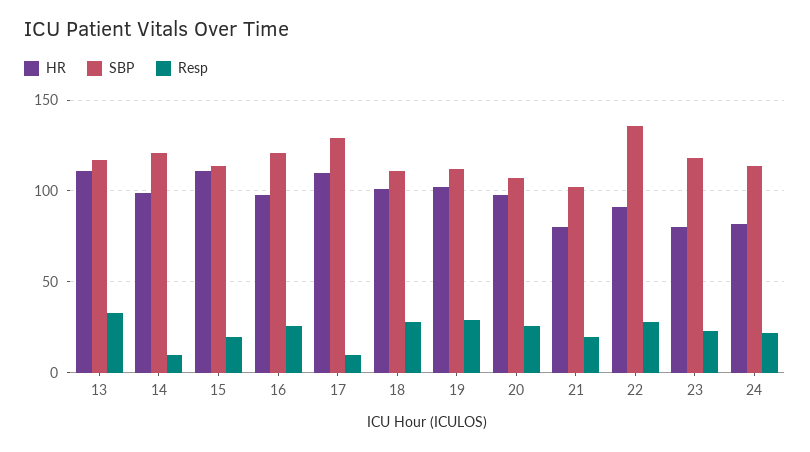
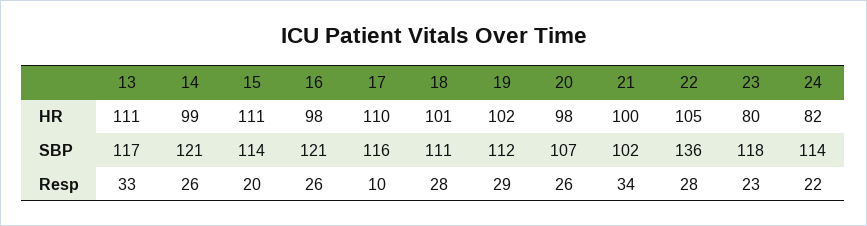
  {
    "HR": {
      "13": 111,
      "14": 99,
      "15": 111,
      "16": 98,
      "17": 110,
      "18": 101,
      "19": 102,
      "20": 98,
-     "21": 80,
+     "21": 100,
-     "22": 90,
+     "22": 105,
      "23": 80,
      "24": 82
    },
    "SBP": {
      "13": 117,
      "14": 121,
      "15": 114,
      "16": 121,
-     "17": 130,
+     "17": 116,
      "18": 111,
      "19": 112,
      "20": 107,
      "21": 102,
      "22": 136,
      "23": 118,
      "24": 114
    },
    "Resp": {
      "13": 33,
-     "14": 10,
+     "14": 26,
      "15": 20,
      "16": 26,
      "17": 10,
      "18": 28,
      "19": 29,
      "20": 26,
-     "21": 20,
+     "21": 34,
      "22": 28,
      "23": 23,
      "24": 22
    }
  }

